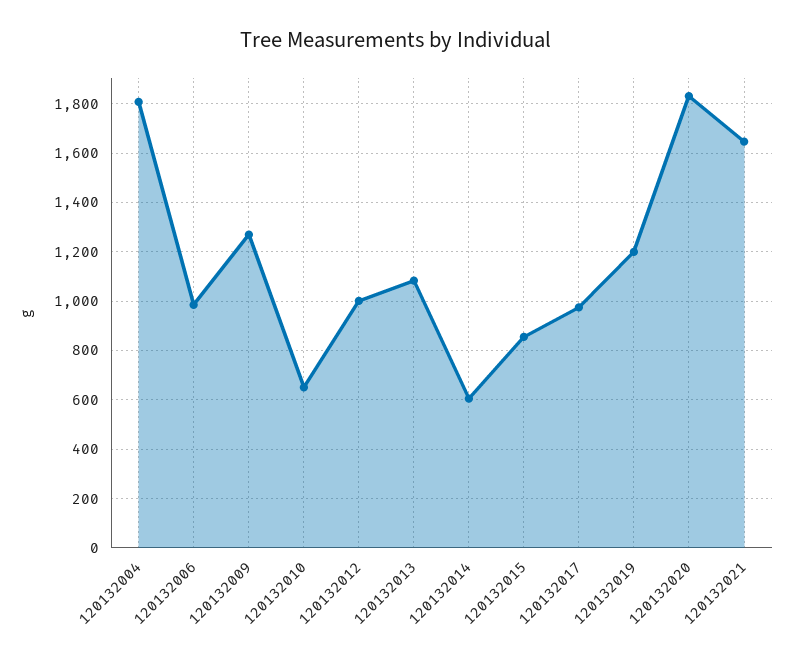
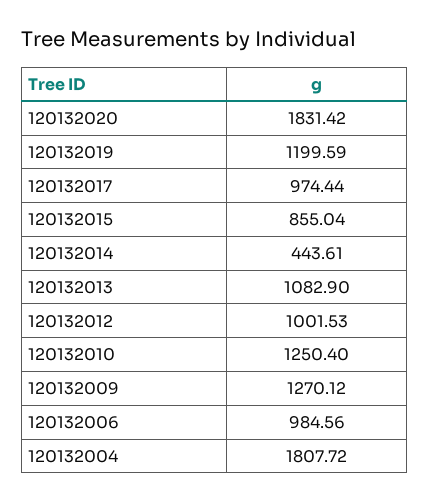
  {
    "120132004": 1807.72,
    "120132006": 984.56,
    "120132009": 1270.12,
-   "120132010": 650,
+   "120132010": 1250.4,
    "120132012": 1001.53,
    "120132013": 1082.9,
-   "120132014": 600,
+   "120132014": 443.61,
    "120132015": 855.04,
    "120132017": 974.44,
    "120132019": 1199.59,
-   "120132020": 1831.42,
+   "120132020": 1831.42
-   "120132021": 1650
  }

